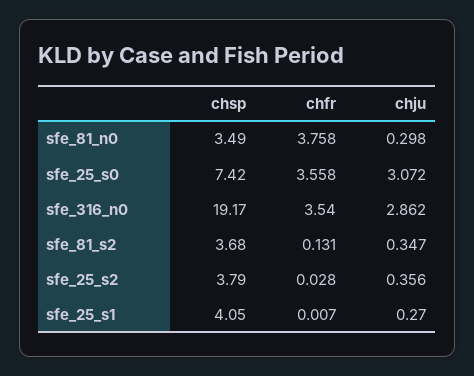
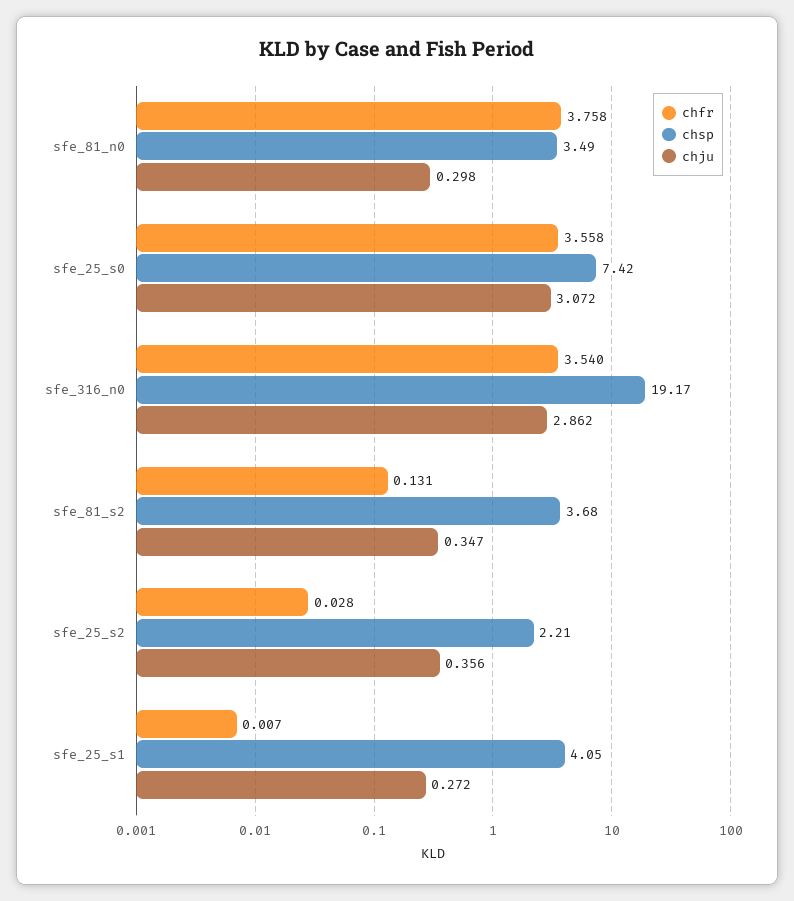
  {
    "chsp": {
      "sfe_81_n0": 3.49,
      "sfe_25_s0": 7.42,
      "sfe_316_n0": 19.17,
      "sfe_81_s2": 3.68,
-     "sfe_25_s2": 3.79,
+     "sfe_25_s2": 2.21,
      "sfe_25_s1": 4.05
    },
    "chfr": {
      "sfe_81_n0": 3.758,
      "sfe_25_s0": 3.558,
      "sfe_316_n0": 3.54,
      "sfe_81_s2": 0.131,
      "sfe_25_s2": 0.028,
      "sfe_25_s1": 0.007
    },
    "chju": {
      "sfe_81_n0": 0.298,
      "sfe_25_s0": 3.072,
      "sfe_316_n0": 2.862,
      "sfe_81_s2": 0.347,
      "sfe_25_s2": 0.356,
-     "sfe_25_s1": 0.27
+     "sfe_25_s1": 0.272
    }
  }

